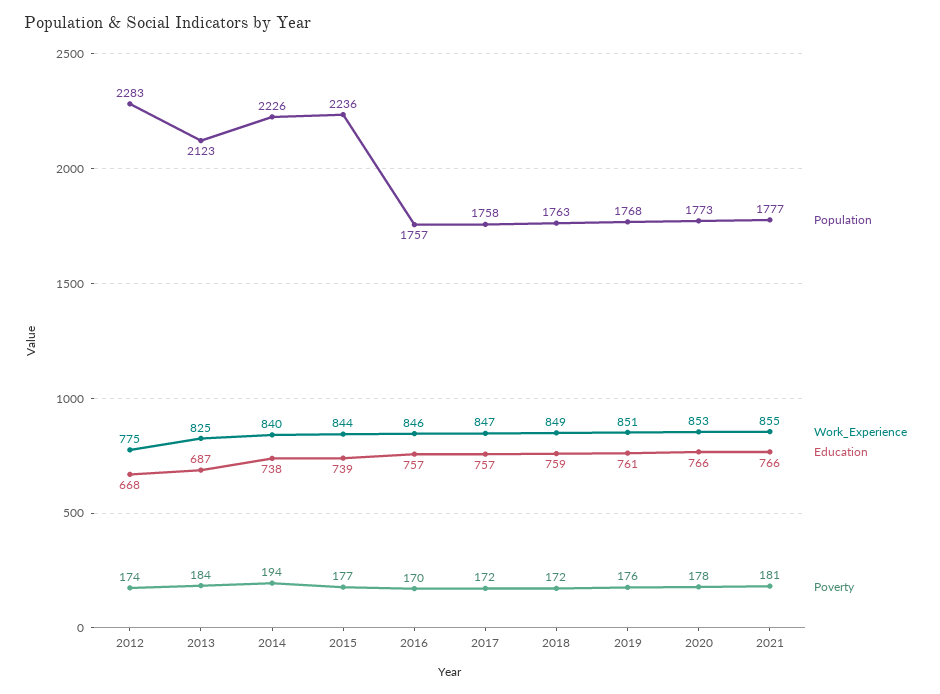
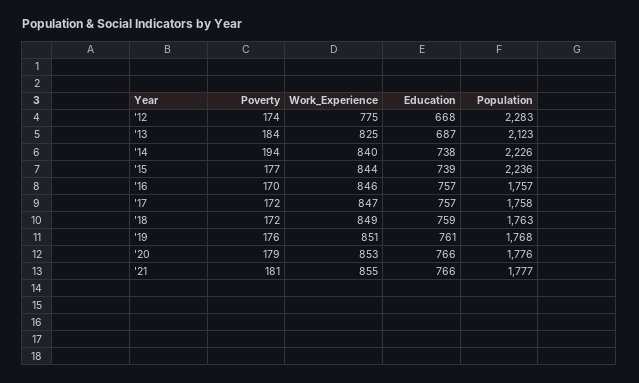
  {
    "Population": {
      "2012": 2283,
      "2013": 2123,
      "2014": 2226,
      "2015": 2236,
      "2016": 1757,
      "2017": 1758,
      "2018": 1763,
      "2019": 1768,
-     "2020": 1773,
+     "2020": 1776,
      "2021": 1777
    },
    "Work_Experience": {
      "2012": 775,
      "2013": 825,
      "2014": 840,
      "2015": 844,
      "2016": 846,
      "2017": 847,
      "2018": 849,
      "2019": 851,
      "2020": 853,
      "2021": 855
    },
    "Education": {
      "2012": 668,
      "2013": 687,
      "2014": 738,
      "2015": 739,
      "2016": 757,
      "2017": 757,
      "2018": 759,
      "2019": 761,
      "2020": 766,
      "2021": 766
    },
    "Poverty": {
      "2012": 174,
      "2013": 184,
      "2014": 194,
      "2015": 177,
      "2016": 170,
      "2017": 172,
      "2018": 172,
      "2019": 176,
-     "2020": 178,
+     "2020": 179,
      "2021": 181
    }
  }

